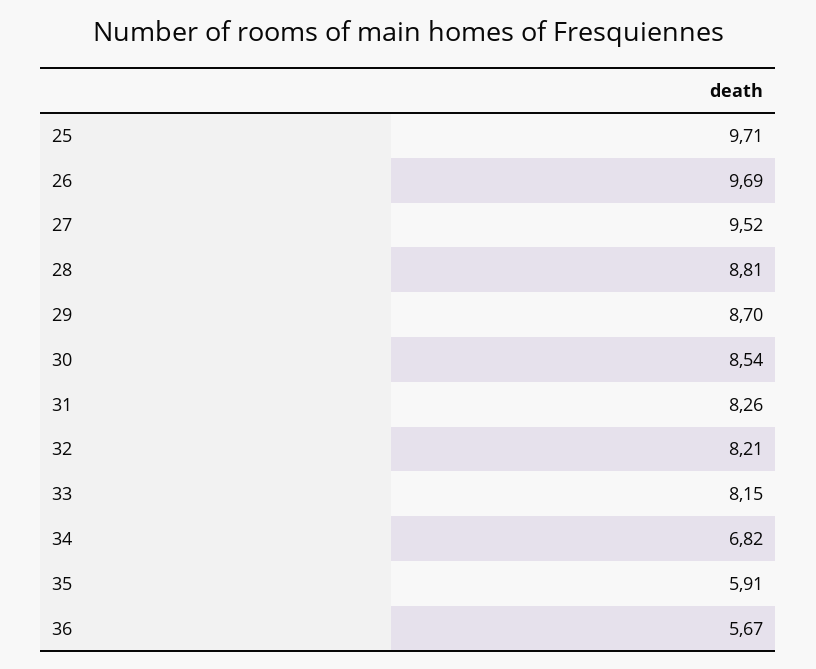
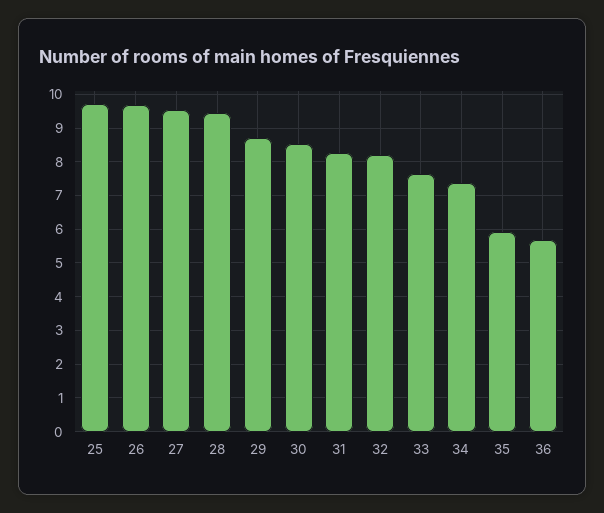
  {
    "25": 9.71,
    "26": 9.69,
    "27": 9.52,
-   "28": 8.81,
+   "28": 9.4,
    "29": 8.7,
    "30": 8.54,
    "31": 8.26,
    "32": 8.21,
-   "33": 8.15,
+   "33": 7.6,
-   "34": 6.82,
+   "34": 7.4,
    "35": 5.91,
    "36": 5.67
  }

